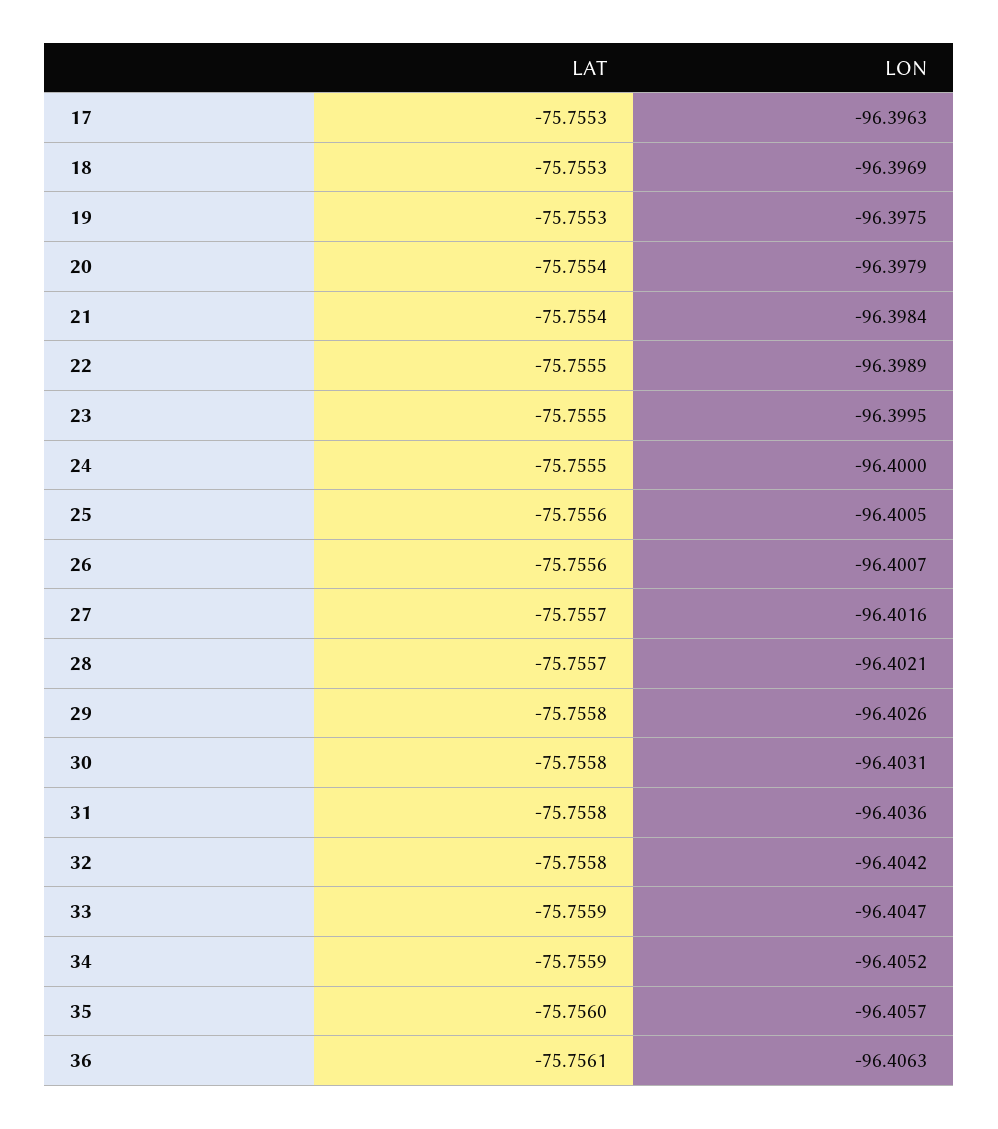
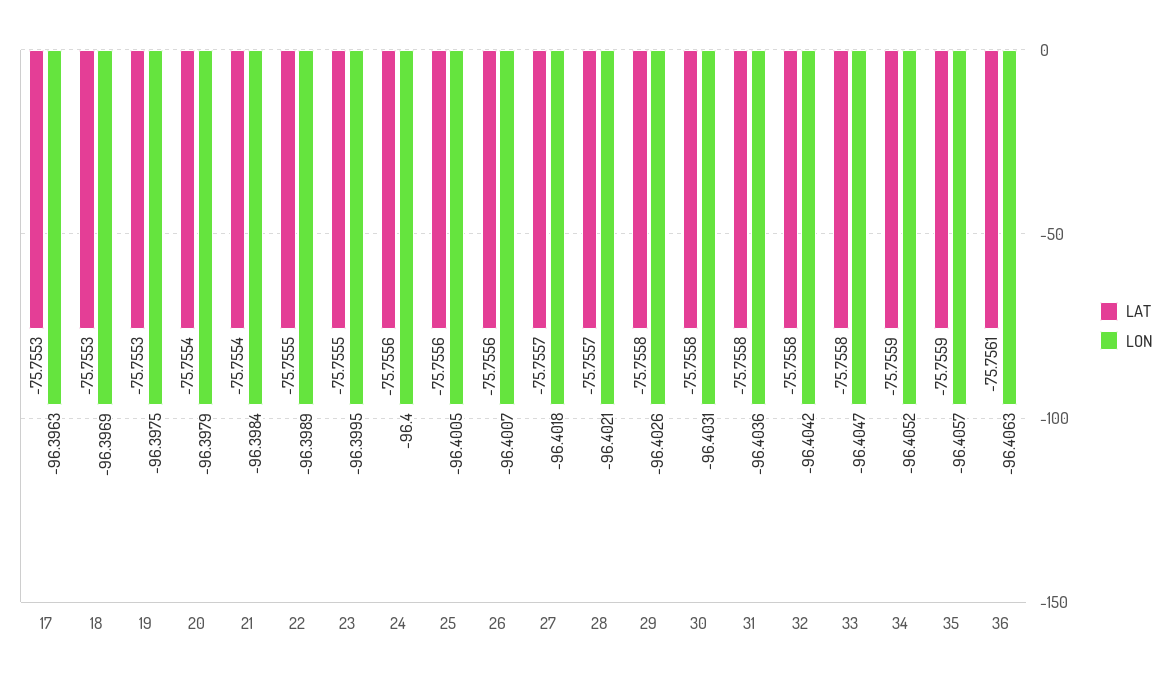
  {
    "LAT": {
      "17": -75.7553,
      "18": -75.7553,
      "19": -75.7553,
      "20": -75.7554,
      "21": -75.7554,
      "22": -75.7555,
      "23": -75.7555,
-     "24": -75.7555,
+     "24": -75.7556,
      "25": -75.7556,
      "26": -75.7556,
      "27": -75.7557,
      "28": -75.7557,
      "29": -75.7558,
      "30": -75.7558,
      "31": -75.7558,
      "32": -75.7558,
-     "33": -75.7559,
+     "33": -75.7558,
      "34": -75.7559,
-     "35": -75.756,
+     "35": -75.7559,
      "36": -75.7561
    },
    "LON": {
      "17": -96.3963,
      "18": -96.3969,
      "19": -96.3975,
      "20": -96.3979,
      "21": -96.3984,
      "22": -96.3989,
      "23": -96.3995,
      "24": -96.4,
      "25": -96.4005,
      "26": -96.4007,
-     "27": -96.4016,
+     "27": -96.4018,
      "28": -96.4021,
      "29": -96.4026,
      "30": -96.4031,
      "31": -96.4036,
      "32": -96.4042,
      "33": -96.4047,
      "34": -96.4052,
      "35": -96.4057,
      "36": -96.4063
    }
  }

